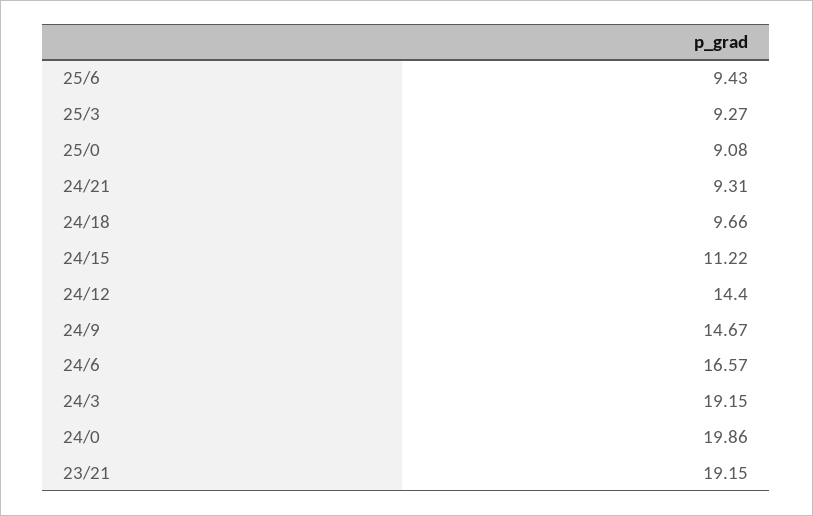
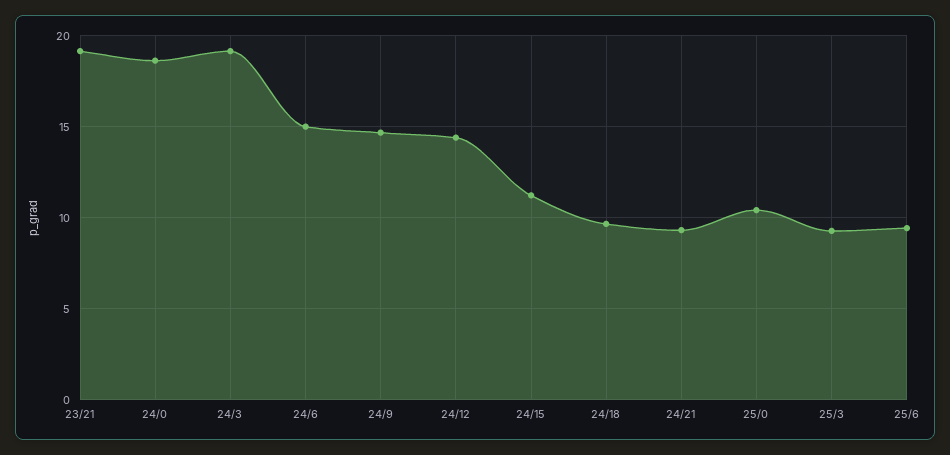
  {
    "25/6": 9.43,
    "25/3": 9.27,
-   "25/0": 9.08,
+   "25/0": 10.5,
    "24/21": 9.31,
    "24/18": 9.66,
    "24/15": 11.22,
    "24/12": 14.4,
    "24/9": 14.67,
-   "24/6": 16.57,
+   "24/6": 15,
    "24/3": 19.15,
-   "24/0": 19.86,
+   "24/0": 18.5,
    "23/21": 19.15
  }

